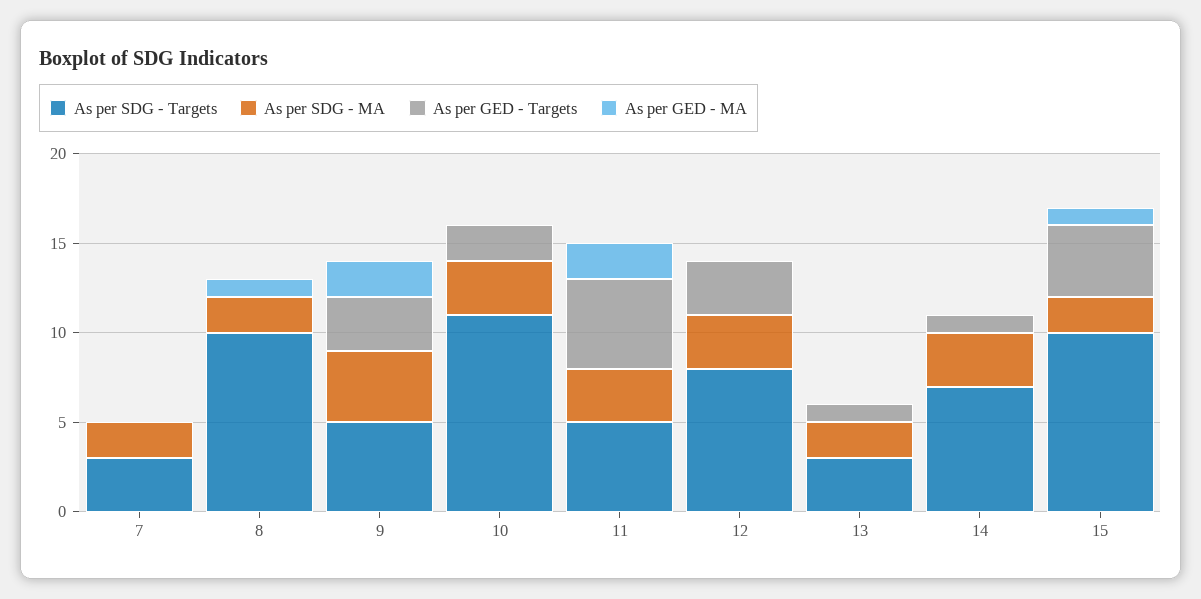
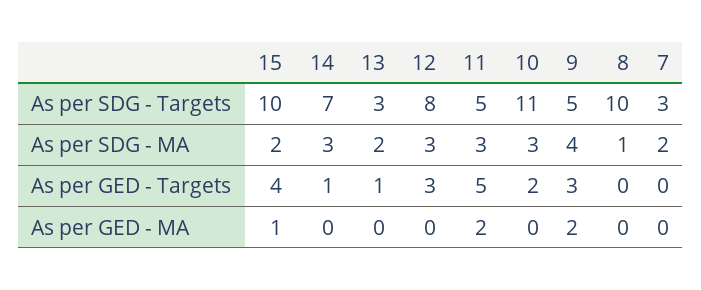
  {
    "As per SDG - Targets": {
      "7": 3,
      "8": 10,
      "9": 5,
      "10": 11,
      "11": 5,
      "12": 8,
      "13": 3,
      "14": 7,
      "15": 10
    },
    "As per SDG - MA": {
      "7": 2,
-     "8": 2,
+     "8": 1,
      "9": 4,
      "10": 3,
      "11": 3,
      "12": 3,
      "13": 2,
      "14": 3,
      "15": 2
    },
    "As per GED - Targets": {
      "7": 0,
      "8": 0,
      "9": 3,
      "10": 2,
      "11": 5,
      "12": 3,
      "13": 1,
      "14": 1,
      "15": 4
    },
    "As per GED - MA": {
      "7": 0,
-     "8": 1,
+     "8": 0,
      "9": 2,
      "10": 0,
      "11": 2,
      "12": 0,
      "13": 0,
      "14": 0,
      "15": 1
    }
  }

